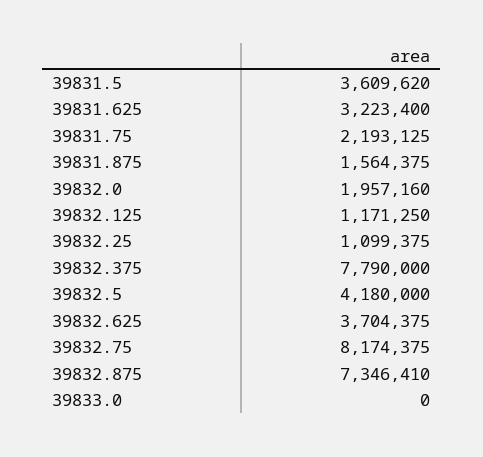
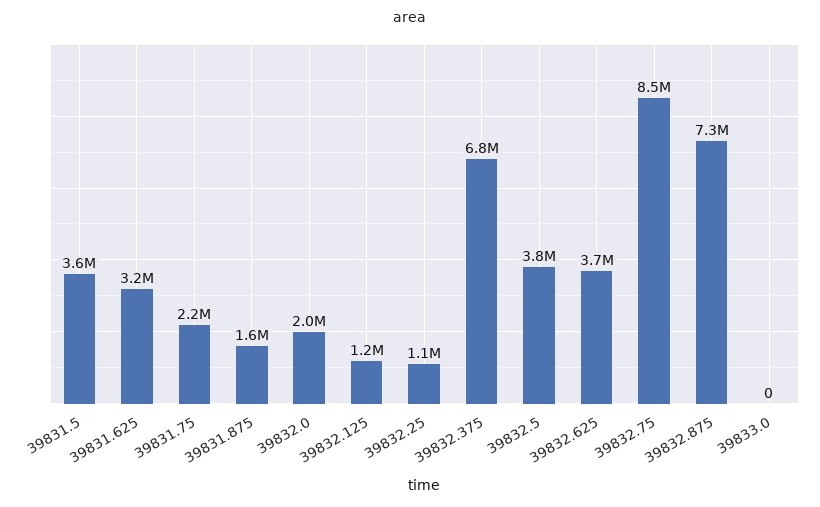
  {
    "39831.5": 3609620,
    "39831.625": 3223400,
    "39831.75": 2193125,
    "39831.875": 1564375,
    "39832.0": 1957160,
    "39832.125": 1171250,
    "39832.25": 1099375,
-   "39832.375": 7790000,
+   "39832.375": 6800000,
-   "39832.5": 4180000,
+   "39832.5": 3800000,
    "39832.625": 3704375,
-   "39832.75": 8174375,
+   "39832.75": 8500000,
    "39832.875": 7346410,
    "39833.0": 0
  }

